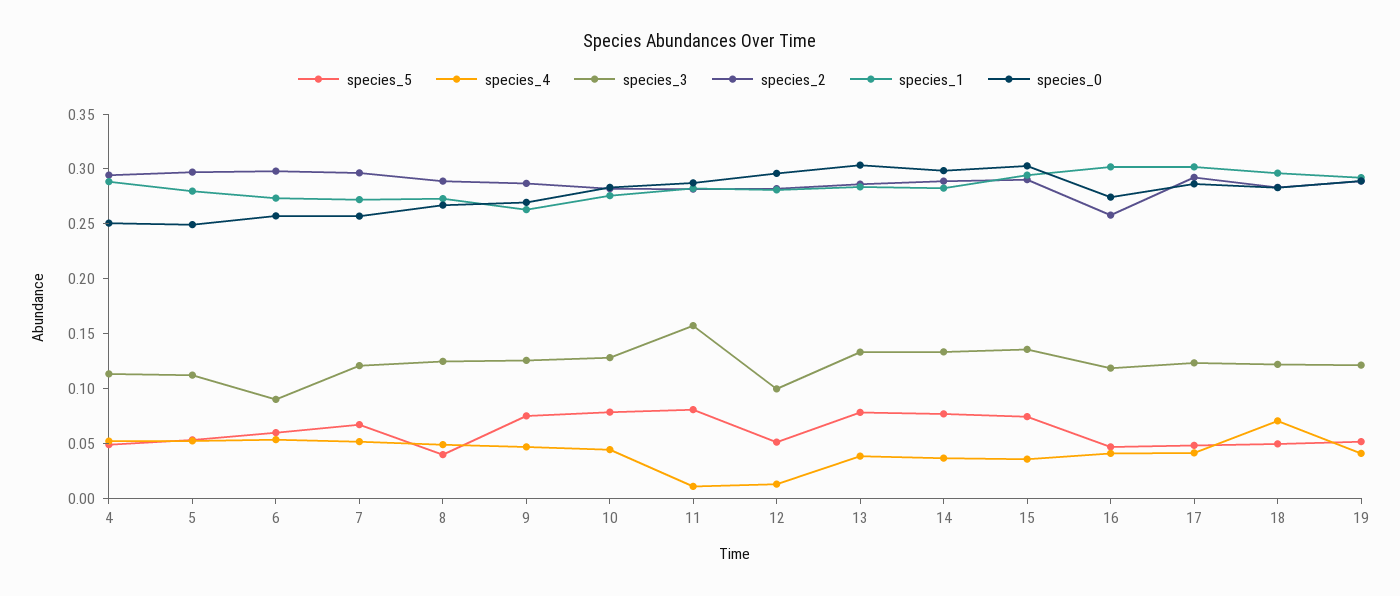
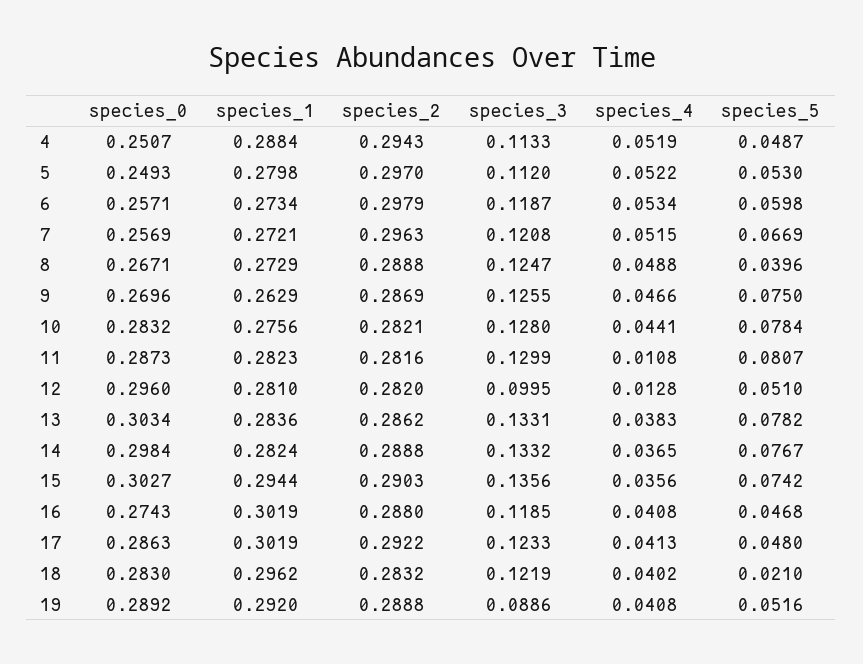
  {
    "species_5": {
      "4": 0.0487,
      "5": 0.053,
      "6": 0.0598,
      "7": 0.0669,
      "8": 0.0396,
      "9": 0.075,
      "10": 0.0784,
      "11": 0.0807,
      "12": 0.051,
      "13": 0.0782,
      "14": 0.0767,
      "15": 0.0742,
      "16": 0.0468,
      "17": 0.048,
-     "18": 0.05,
+     "18": 0.021,
      "19": 0.0516
    },
    "species_4": {
      "4": 0.0519,
      "5": 0.0522,
      "6": 0.0534,
      "7": 0.0515,
      "8": 0.0488,
      "9": 0.0466,
      "10": 0.0441,
      "11": 0.0108,
      "12": 0.0128,
      "13": 0.0383,
      "14": 0.0365,
      "15": 0.0356,
      "16": 0.0408,
      "17": 0.0413,
-     "18": 0.07,
+     "18": 0.0402,
      "19": 0.0408
    },
    "species_3": {
      "4": 0.1133,
      "5": 0.112,
-     "6": 0.09,
+     "6": 0.1187,
      "7": 0.1208,
      "8": 0.1247,
      "9": 0.1255,
      "10": 0.128,
-     "11": 0.16,
+     "11": 0.1299,
      "12": 0.0995,
      "13": 0.1331,
      "14": 0.1332,
      "15": 0.1356,
      "16": 0.1185,
      "17": 0.1233,
      "18": 0.1219,
-     "19": 0.12
+     "19": 0.0886
    },
    "species_2": {
      "4": 0.2943,
      "5": 0.297,
      "6": 0.2979,
      "7": 0.2963,
      "8": 0.2888,
      "9": 0.2869,
      "10": 0.2821,
      "11": 0.2816,
      "12": 0.282,
      "13": 0.2862,
      "14": 0.2888,
      "15": 0.2903,
-     "16": 0.26,
+     "16": 0.288,
      "17": 0.2922,
      "18": 0.2832,
      "19": 0.2888
    },
    "species_1": {
      "4": 0.2884,
      "5": 0.2798,
      "6": 0.2734,
      "7": 0.2721,
      "8": 0.2729,
      "9": 0.2629,
      "10": 0.2756,
      "11": 0.2823,
      "12": 0.281,
      "13": 0.2836,
      "14": 0.2824,
      "15": 0.2944,
      "16": 0.3019,
      "17": 0.3019,
      "18": 0.2962,
      "19": 0.292
    },
    "species_0": {
      "4": 0.2507,
      "5": 0.2493,
      "6": 0.2571,
      "7": 0.2569,
      "8": 0.2671,
      "9": 0.2696,
      "10": 0.2832,
      "11": 0.2873,
      "12": 0.296,
      "13": 0.3034,
      "14": 0.2984,
      "15": 0.3027,
      "16": 0.2743,
      "17": 0.2863,
      "18": 0.283,
      "19": 0.2892
    }
  }

